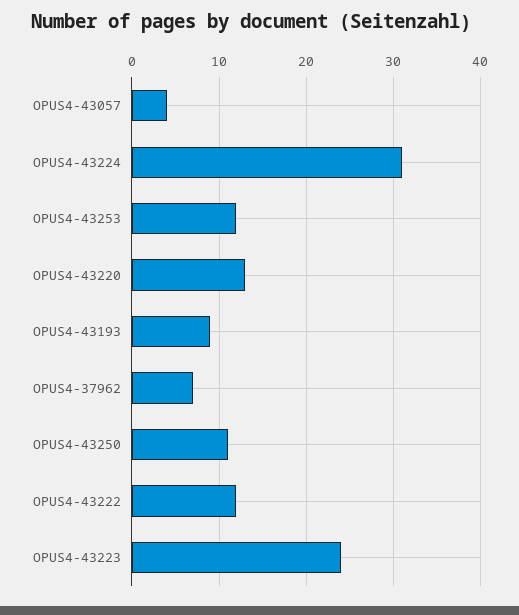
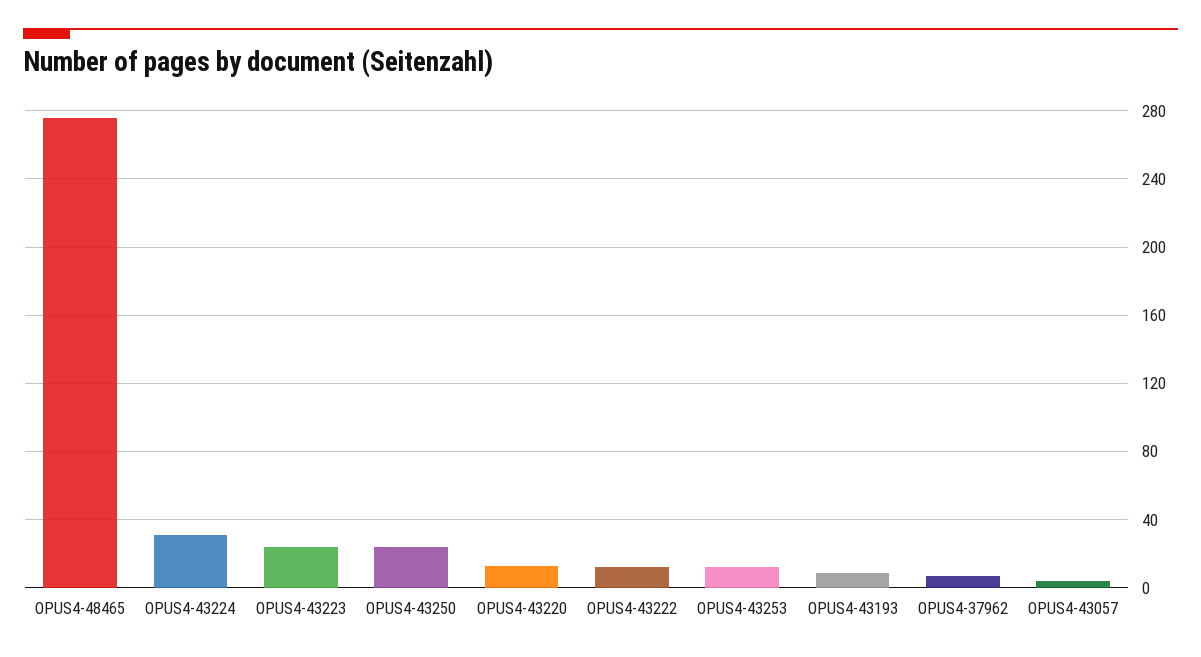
  {
    "OPUS4-43057": 4,
    "OPUS4-43224": 31,
    "OPUS4-43253": 12,
    "OPUS4-43220": 13,
    "OPUS4-43193": 9,
    "OPUS4-37962": 7,
-   "OPUS4-43250": 11,
+   "OPUS4-43250": 25,
    "OPUS4-43222": 12,
-   "OPUS4-43223": 24
+   "OPUS4-43223": 24,
+   "OPUS4-48465": 275
  }

